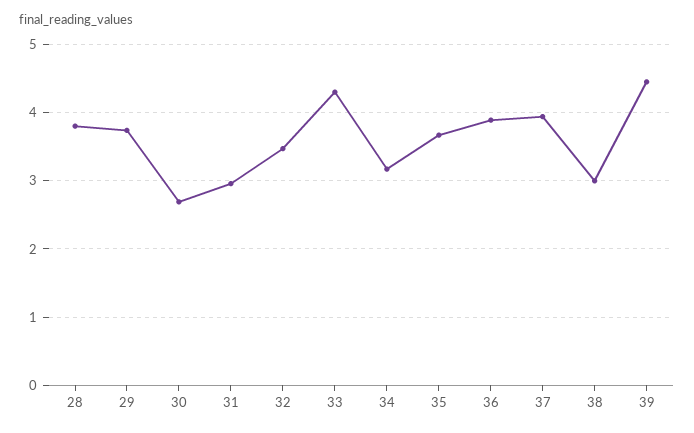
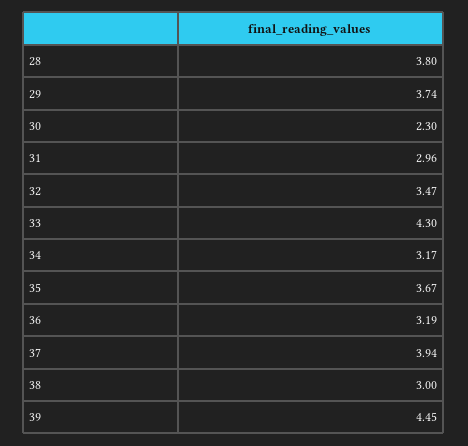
  {
    "28": 3.8,
    "29": 3.74,
-   "30": 2.7,
+   "30": 2.3,
    "31": 2.96,
    "32": 3.47,
    "33": 4.3,
    "34": 3.17,
    "35": 3.67,
-   "36": 3.9,
+   "36": 3.19,
    "37": 3.94,
    "38": 3,
    "39": 4.45
  }

